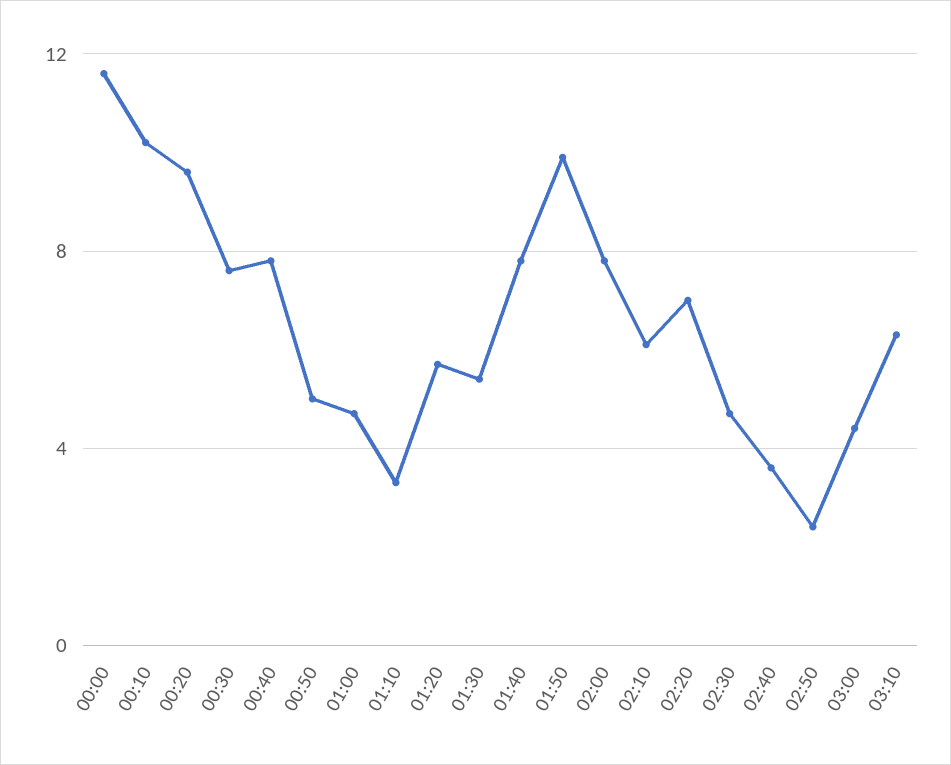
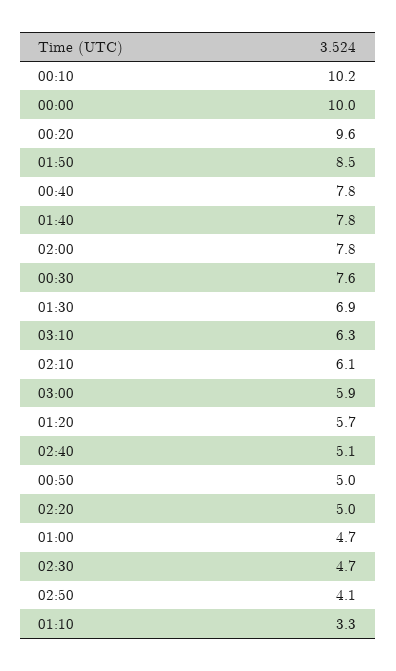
  {
-   "00:00": 11.5,
+   "00:00": 10,
    "00:10": 10.2,
    "00:20": 9.6,
    "00:30": 7.6,
    "00:40": 7.8,
    "00:50": 5,
    "01:00": 4.7,
    "01:10": 3.3,
    "01:20": 5.7,
-   "01:30": 5.5,
+   "01:30": 6.9,
    "01:40": 7.8,
-   "01:50": 10,
+   "01:50": 8.5,
    "02:00": 7.8,
    "02:10": 6.1,
-   "02:20": 7,
+   "02:20": 5,
    "02:30": 4.7,
-   "02:40": 3.5,
+   "02:40": 5.1,
-   "02:50": 2.5,
+   "02:50": 4.1,
-   "03:00": 4.5,
+   "03:00": 5.9,
    "03:10": 6.3
  }

